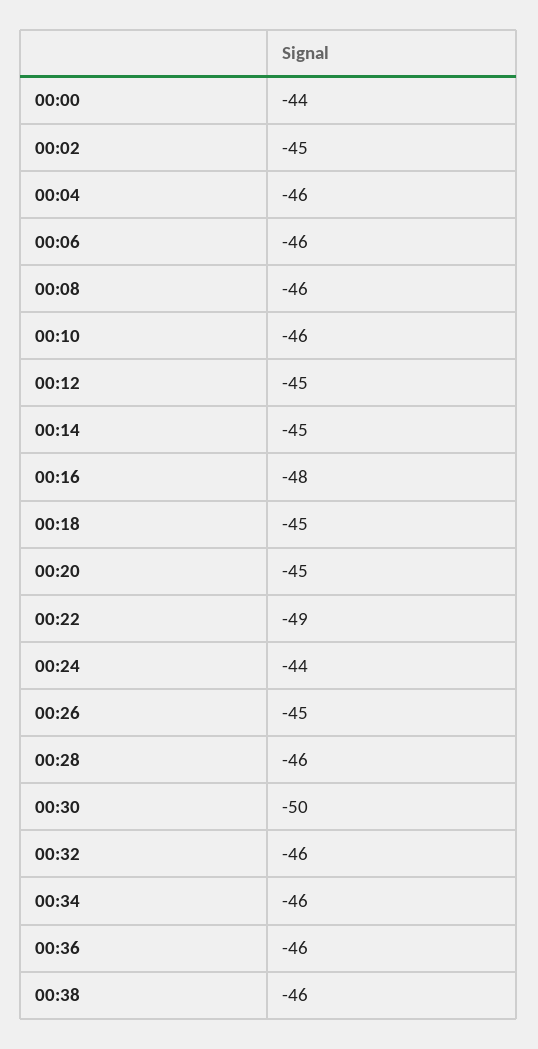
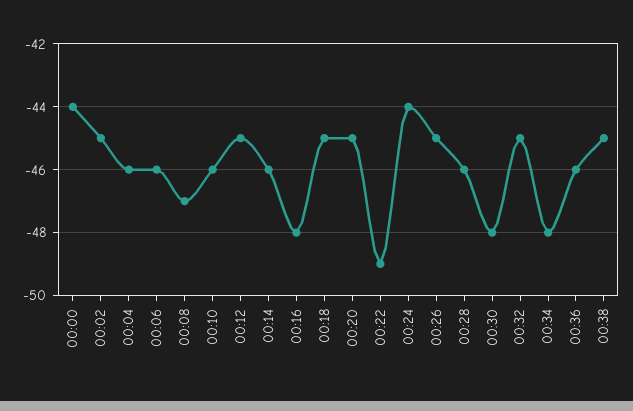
  {
    "00:00": -44,
    "00:02": -45,
    "00:04": -46,
    "00:06": -46,
-   "00:08": -46,
+   "00:08": -47,
    "00:10": -46,
    "00:12": -45,
-   "00:14": -45,
+   "00:14": -46,
    "00:16": -48,
    "00:18": -45,
    "00:20": -45,
    "00:22": -49,
    "00:24": -44,
    "00:26": -45,
    "00:28": -46,
-   "00:30": -50,
+   "00:30": -48,
-   "00:32": -46,
+   "00:32": -45,
-   "00:34": -46,
+   "00:34": -48,
    "00:36": -46,
-   "00:38": -46
+   "00:38": -45
  }

